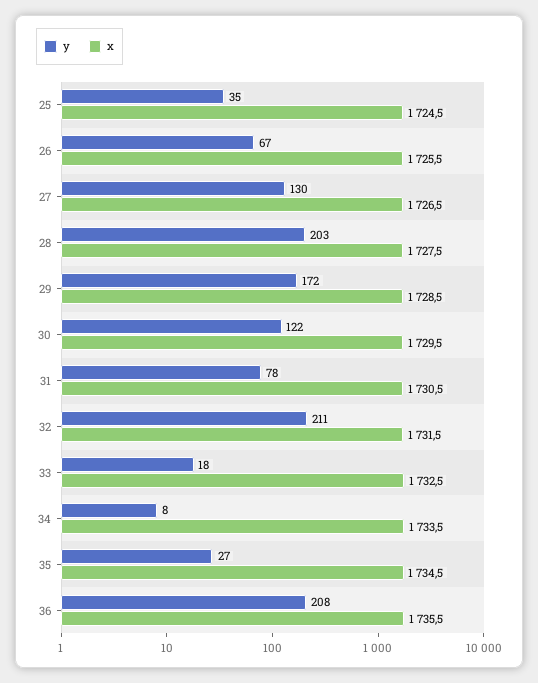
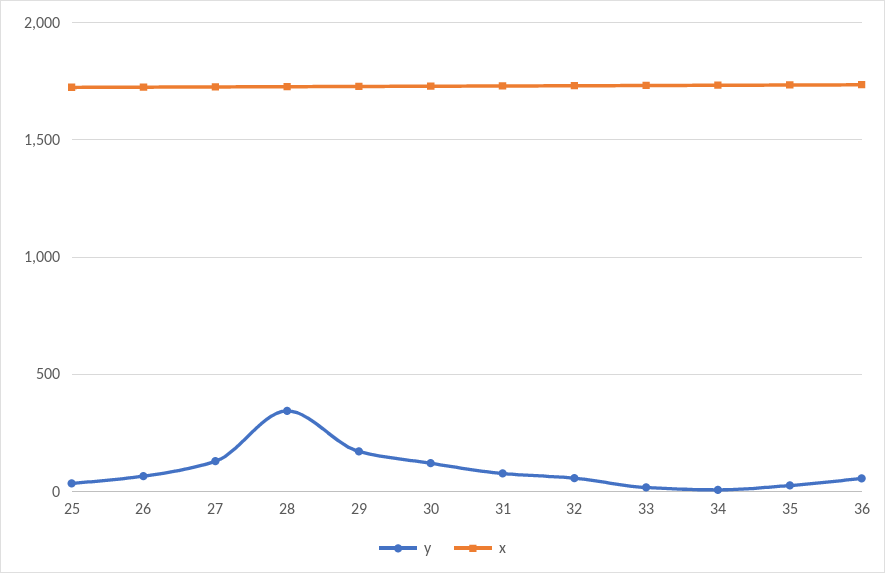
  {
    "y": {
      "25": 35,
      "26": 67,
      "27": 130,
-     "28": 203,
+     "28": 350,
      "29": 172,
      "30": 122,
      "31": 78,
-     "32": 211,
+     "32": 50,
      "33": 18,
      "34": 8,
      "35": 27,
-     "36": 208
+     "36": 50
    },
    "x": {
      "25": 1724.5,
      "26": 1725.5,
      "27": 1726.5,
      "28": 1727.5,
      "29": 1728.5,
      "30": 1729.5,
      "31": 1730.5,
      "32": 1731.5,
      "33": 1732.5,
      "34": 1733.5,
      "35": 1734.5,
      "36": 1735.5
    }
  }

